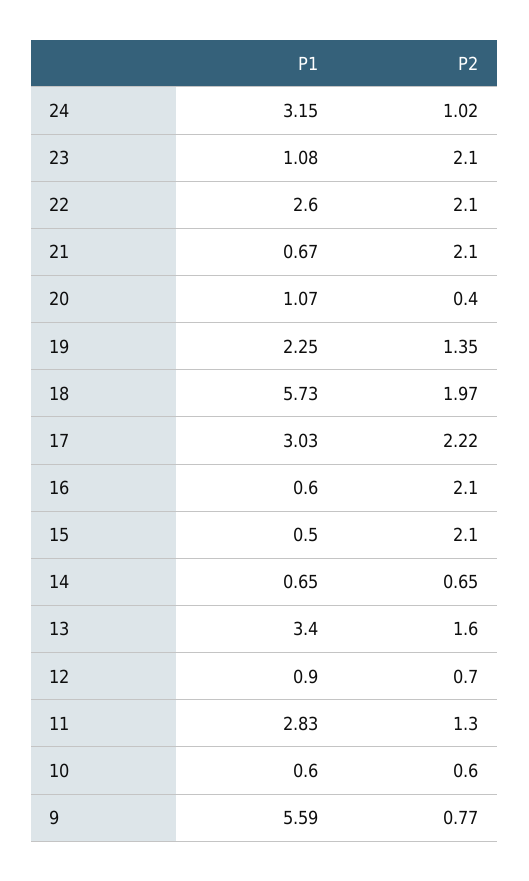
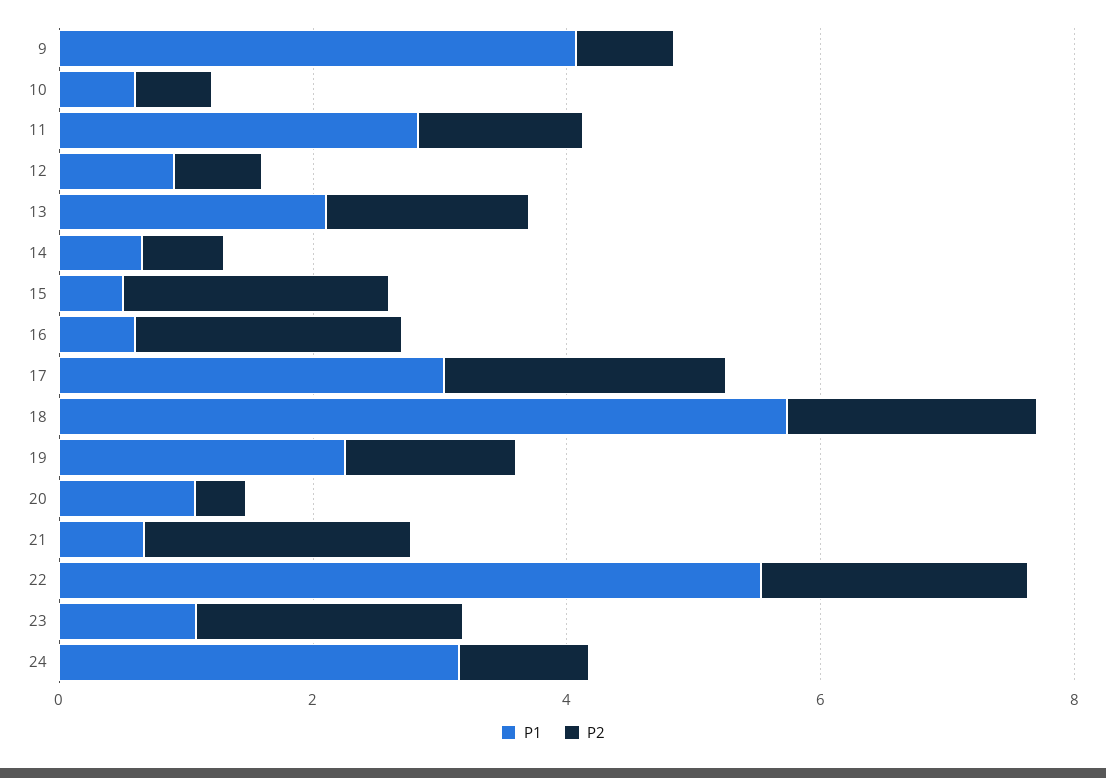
  {
    "P1": {
      "24": 3.15,
      "23": 1.08,
-     "22": 2.6,
+     "22": 5.5,
      "21": 0.67,
      "20": 1.07,
      "19": 2.25,
      "18": 5.73,
      "17": 3.03,
      "16": 0.6,
      "15": 0.5,
      "14": 0.65,
-     "13": 3.4,
+     "13": 2,
      "12": 0.9,
      "11": 2.83,
      "10": 0.6,
-     "9": 5.59
+     "9": 4
    },
    "P2": {
      "24": 1.02,
      "23": 2.1,
      "22": 2.1,
      "21": 2.1,
      "20": 0.4,
      "19": 1.35,
      "18": 1.97,
      "17": 2.22,
      "16": 2.1,
      "15": 2.1,
      "14": 0.65,
      "13": 1.6,
      "12": 0.7,
      "11": 1.3,
      "10": 0.6,
      "9": 0.77
    }
  }

